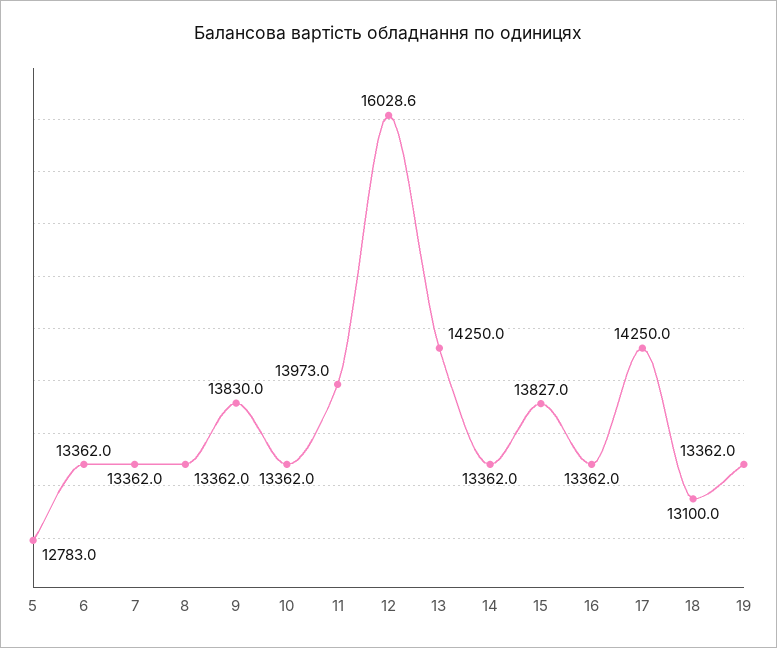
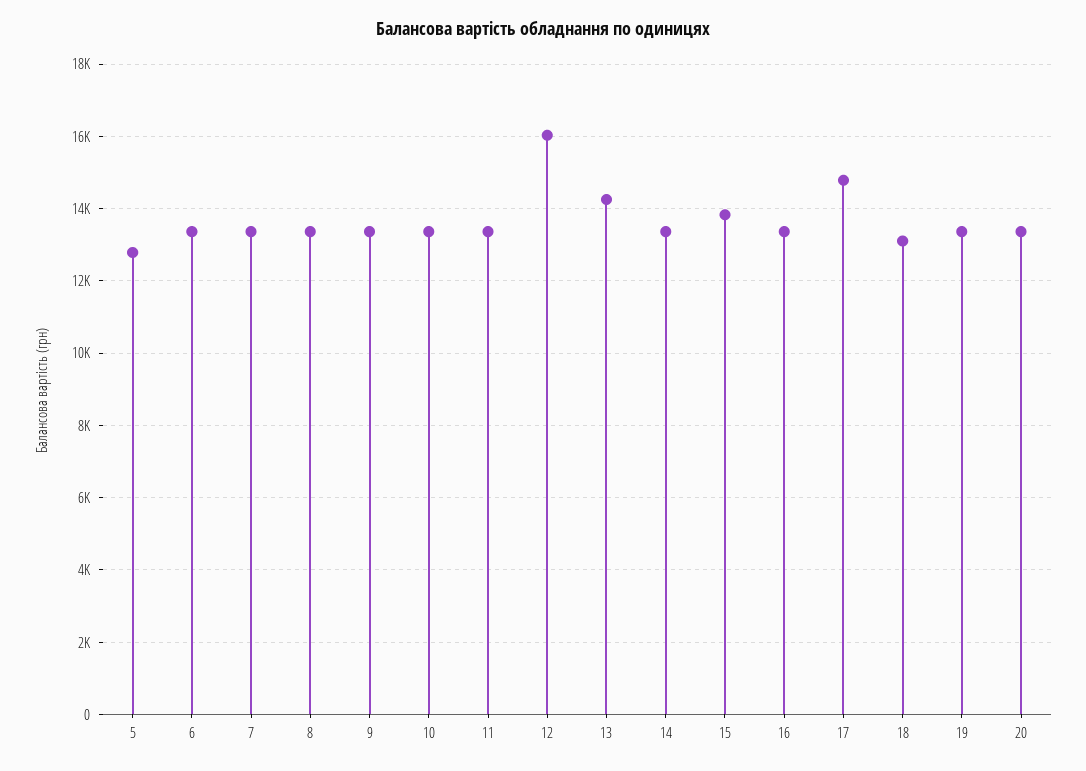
  {
    "5": 12783,
    "6": 13362,
    "7": 13362,
    "8": 13362,
-   "9": 13830,
+   "9": 13400,
    "10": 13362,
-   "11": 13973,
+   "11": 13400,
    "12": 16028.6,
    "13": 14250,
    "14": 13362,
    "15": 13827,
    "16": 13362,
-   "17": 14250,
+   "17": 14800,
    "18": 13100,
-   "19": 13362
+   "19": 13362,
+   "20": 13400
  }

